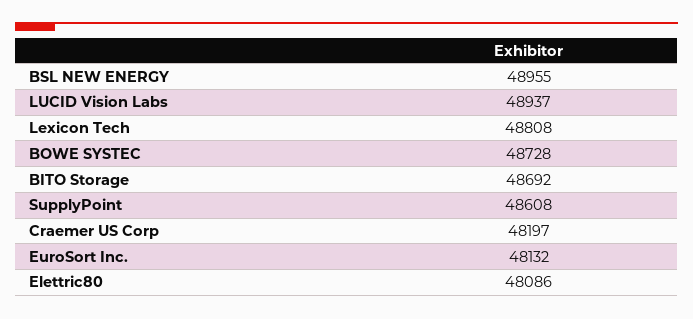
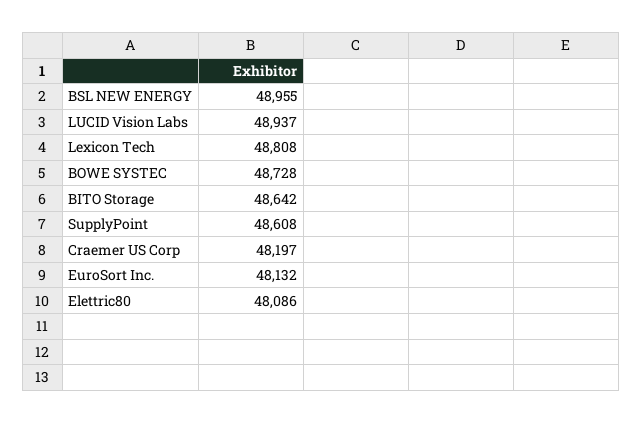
  {
    "BSL NEW ENERGY": 48955,
    "LUCID Vision Labs": 48937,
    "Lexicon Tech": 48808,
    "BOWE SYSTEC": 48728,
-   "BITO Storage": 48692,
+   "BITO Storage": 48642,
    "SupplyPoint": 48608,
    "Craemer US Corp": 48197,
    "EuroSort Inc.": 48132,
    "Elettric80": 48086
  }

